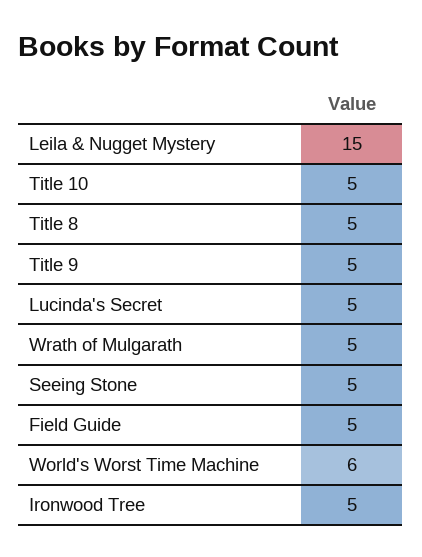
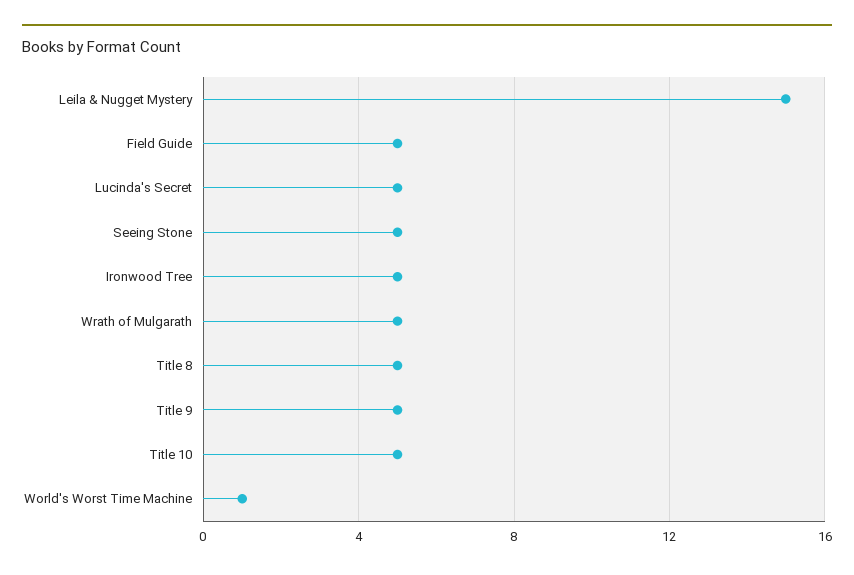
  {
    "Leila & Nugget Mystery": 15,
    "Title 10": 5,
    "Title 8": 5,
    "Title 9": 5,
    "Lucinda's Secret": 5,
    "Wrath of Mulgarath": 5,
    "Seeing Stone": 5,
    "Field Guide": 5,
-   "World's Worst Time Machine": 6,
+   "World's Worst Time Machine": 1,
    "Ironwood Tree": 5
  }

